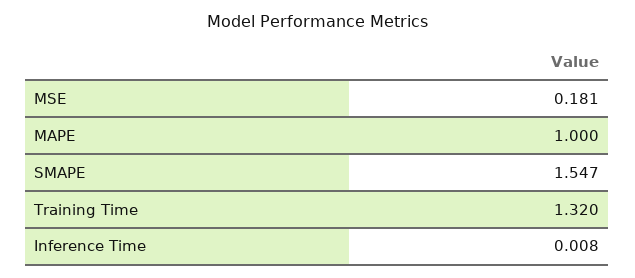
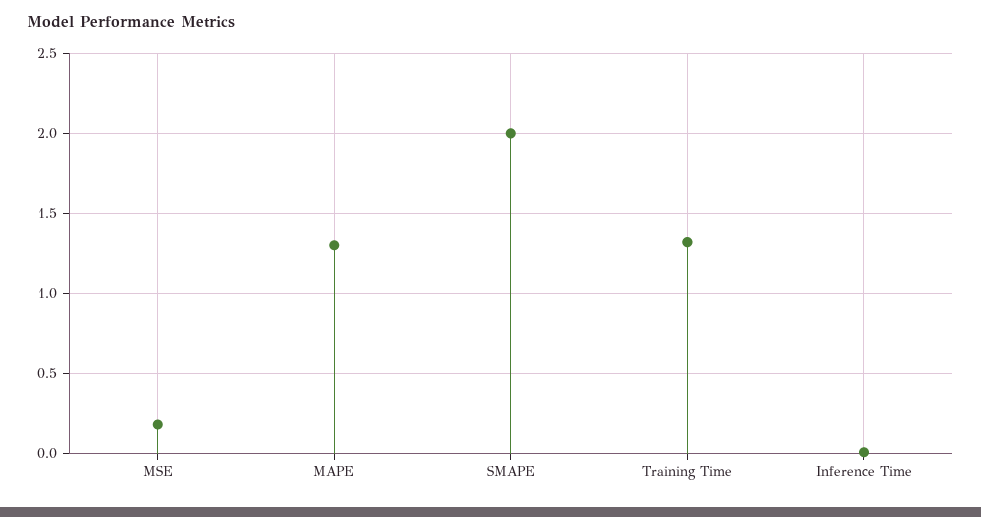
  {
    "MSE": 0.181,
-   "MAPE": 1,
+   "MAPE": 1.3,
-   "SMAPE": 1.547,
+   "SMAPE": 2,
    "Training Time": 1.32,
    "Inference Time": 0.008
  }

